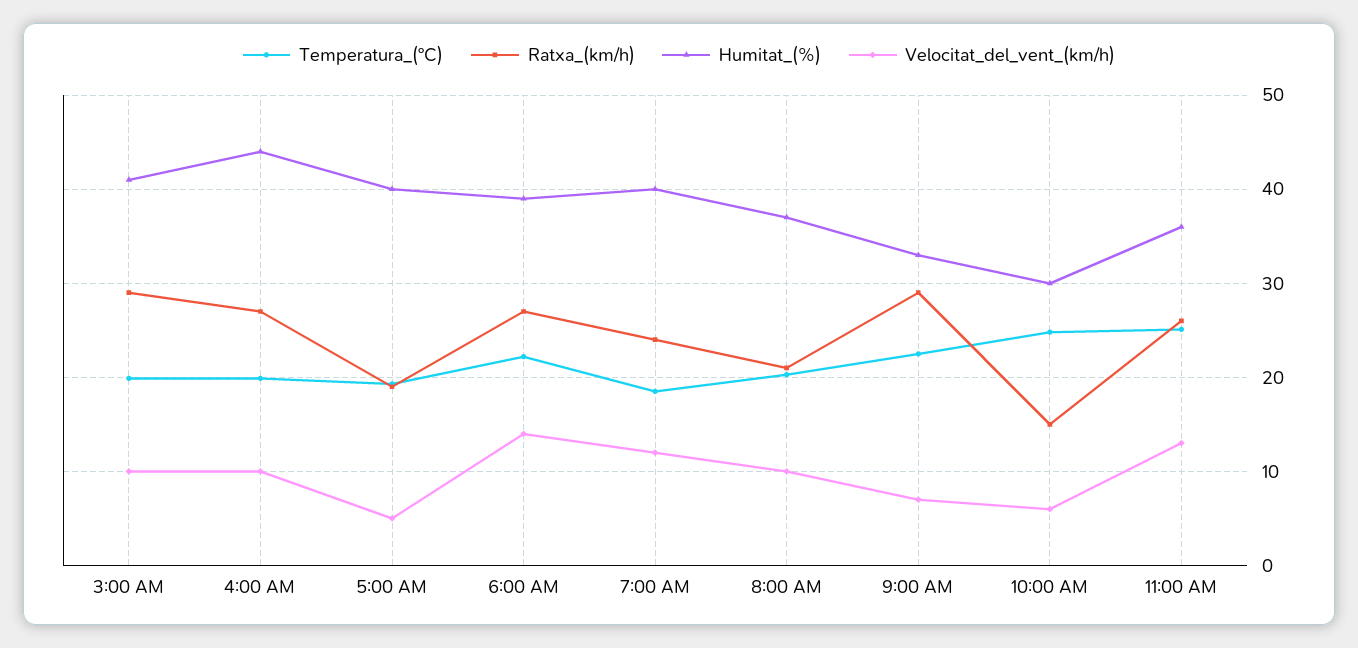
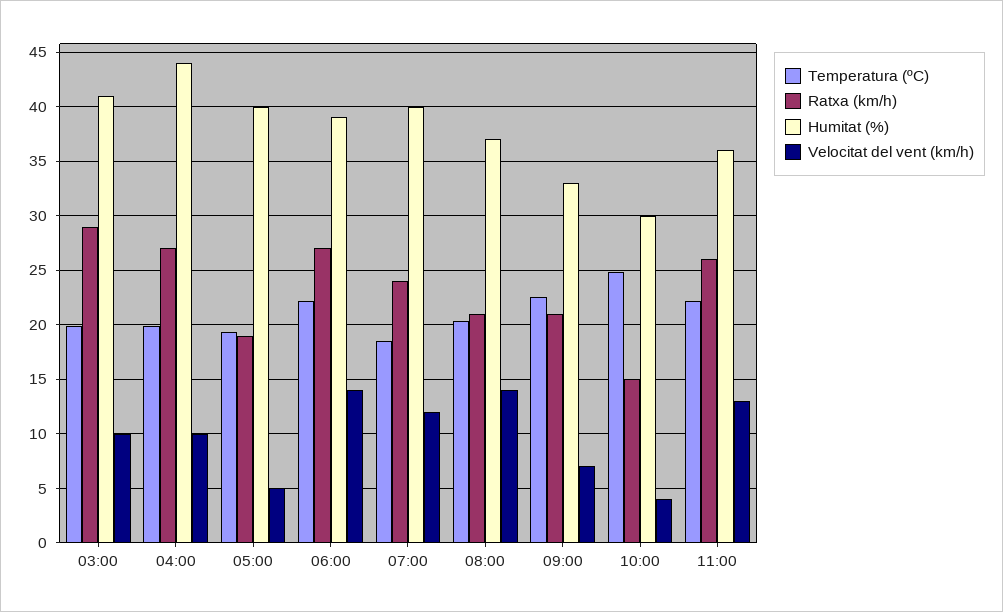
  {
    "Temperatura_(ºC)": {
      "3:00 AM": 20,
      "4:00 AM": 20,
      "5:00 AM": 19,
      "6:00 AM": 22,
      "7:00 AM": 19,
      "8:00 AM": 20,
      "9:00 AM": 23,
      "10:00 AM": 25,
-     "11:00 AM": 25
+     "11:00 AM": 22
    },
    "Ratxa_(km/h)": {
      "3:00 AM": 29,
      "4:00 AM": 27,
      "5:00 AM": 19,
      "6:00 AM": 27,
      "7:00 AM": 24,
      "8:00 AM": 21,
-     "9:00 AM": 29,
+     "9:00 AM": 21,
      "10:00 AM": 15,
      "11:00 AM": 26
    },
    "Humitat_(%)": {
      "3:00 AM": 41,
      "4:00 AM": 44,
      "5:00 AM": 40,
      "6:00 AM": 39,
      "7:00 AM": 40,
      "8:00 AM": 37,
      "9:00 AM": 33,
      "10:00 AM": 30,
      "11:00 AM": 36
    },
    "Velocitat_del_vent_(km/h)": {
      "3:00 AM": 10,
      "4:00 AM": 10,
      "5:00 AM": 5,
      "6:00 AM": 14,
      "7:00 AM": 12,
-     "8:00 AM": 10,
+     "8:00 AM": 14,
      "9:00 AM": 7,
-     "10:00 AM": 6,
+     "10:00 AM": 4,
      "11:00 AM": 13
    }
  }

